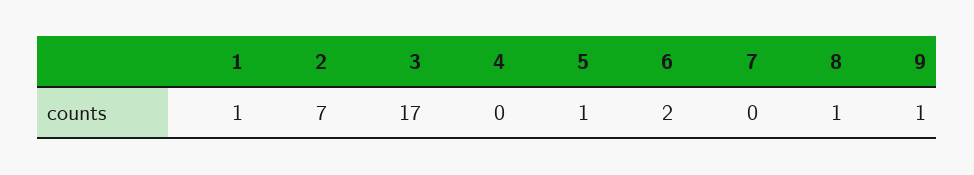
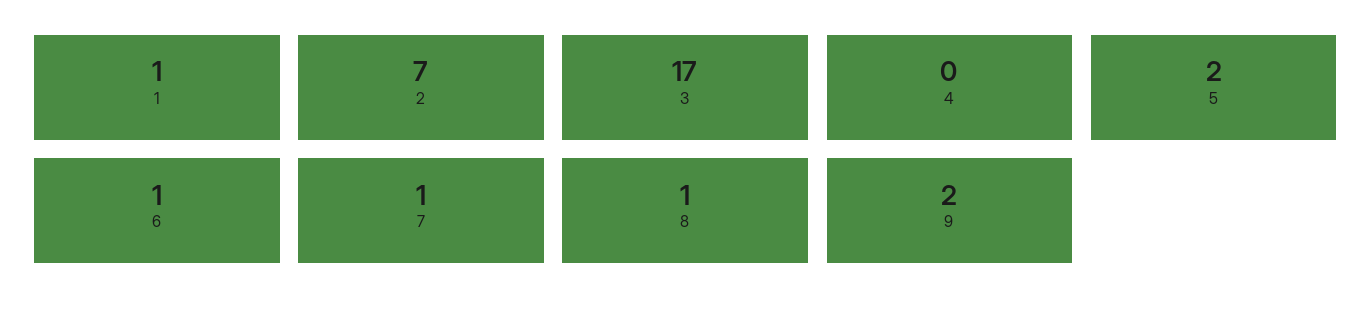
  {
    "1": 1,
    "2": 7,
    "3": 17,
    "4": 0,
-   "5": 1,
+   "5": 2,
-   "6": 2,
+   "6": 1,
-   "7": 0,
+   "7": 1,
    "8": 1,
-   "9": 1
+   "9": 2
  }

